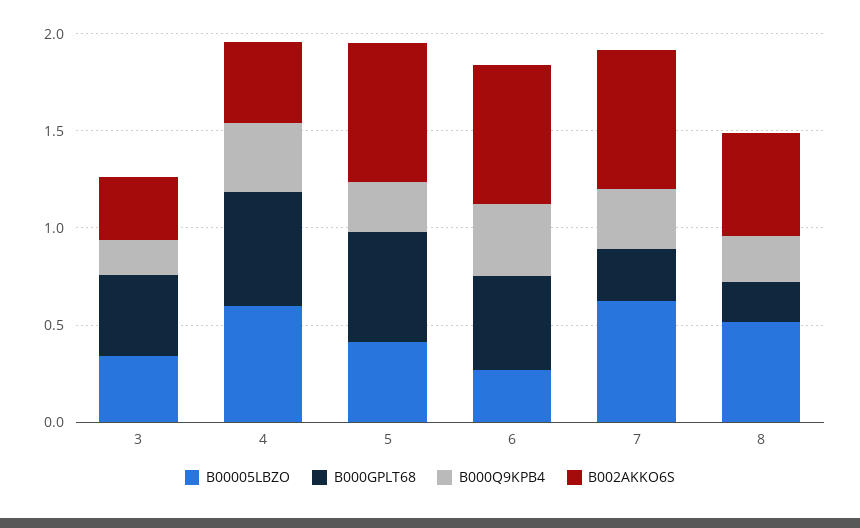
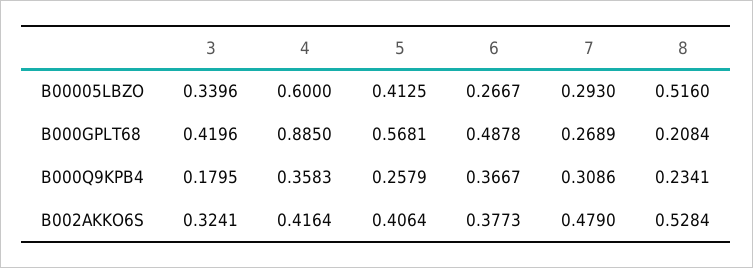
  {
    "B00005LBZO": {
      "3": 0.3396,
      "4": 0.6,
      "5": 0.4125,
      "6": 0.2667,
-     "7": 0.6,
+     "7": 0.293,
      "8": 0.516
    },
    "B000GPLT68": {
      "3": 0.4196,
-     "4": 0.6,
+     "4": 0.885,
      "5": 0.5681,
      "6": 0.4878,
      "7": 0.2689,
      "8": 0.2084
    },
    "B000Q9KPB4": {
      "3": 0.1795,
      "4": 0.3583,
      "5": 0.2579,
      "6": 0.3667,
      "7": 0.3086,
      "8": 0.2341
    },
    "B002AKKO6S": {
      "3": 0.3241,
      "4": 0.4164,
-     "5": 0.7,
+     "5": 0.4064,
-     "6": 0.7,
+     "6": 0.3773,
-     "7": 0.7,
+     "7": 0.479,
      "8": 0.5284
    }
  }

